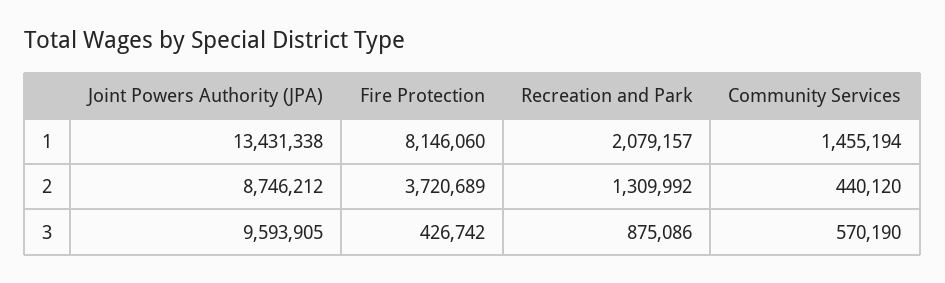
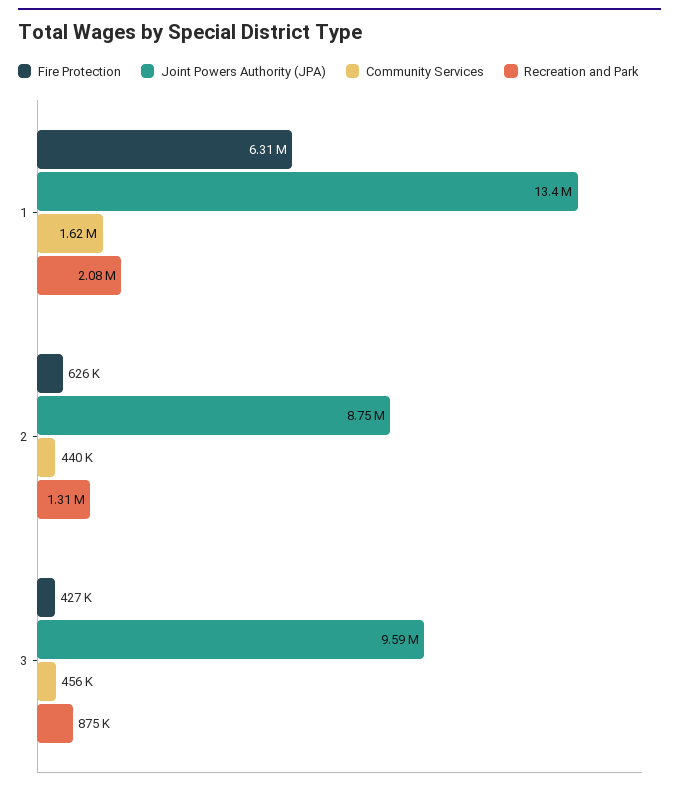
  {
    "Joint Powers Authority (JPA)": {
      "1": 13431338,
      "2": 8746212,
      "3": 9593905
    },
    "Fire Protection": {
-     "1": 8146060,
+     "1": 6310000,
-     "2": 3720689,
+     "2": 626000,
      "3": 426742
    },
    "Recreation and Park": {
      "1": 2079157,
      "2": 1309992,
      "3": 875086
    },
    "Community Services": {
-     "1": 1455194,
+     "1": 1620000,
      "2": 440120,
-     "3": 570190
+     "3": 456000
    }
  }

